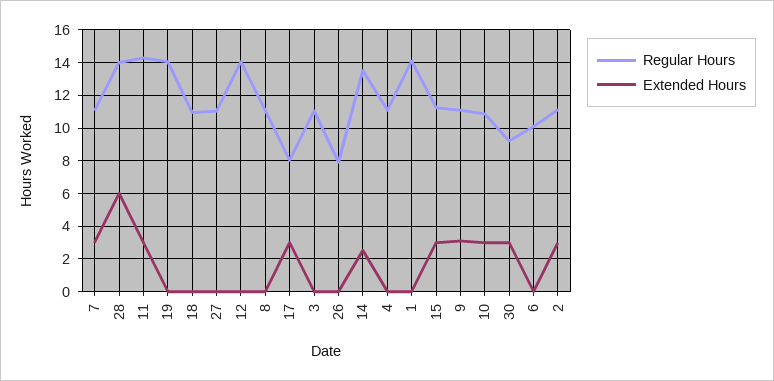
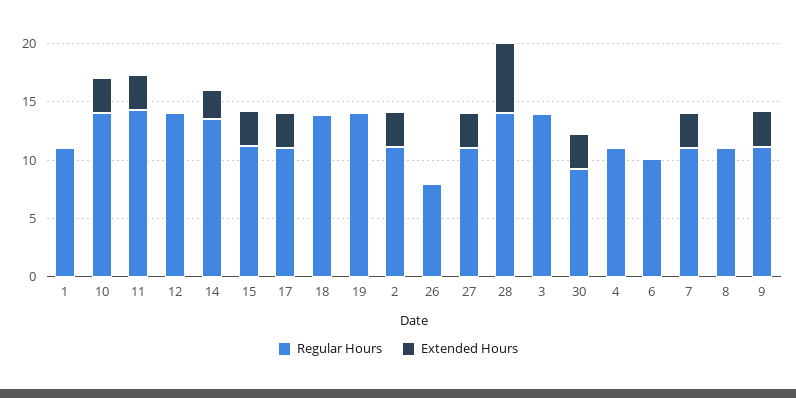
  {
    "Regular Hours": {
      "7": 11,
      "28": 14,
      "11": 14.5,
      "19": 14,
-     "18": 11,
+     "18": 14,
      "27": 11,
      "12": 14,
      "8": 11,
-     "17": 8,
+     "17": 11,
-     "3": 11,
+     "3": 14,
      "26": 8,
      "14": 13.5,
      "4": 11,
-     "1": 14,
+     "1": 11,
      "15": 11.5,
      "9": 11,
-     "10": 11,
+     "10": 14,
      "30": 9,
      "6": 10,
      "2": 11
    },
    "Extended Hours": {
      "7": 3,
      "28": 6,
      "11": 3,
      "19": 0,
      "18": 0,
-     "27": 0,
+     "27": 3,
      "12": 0,
      "8": 0,
      "17": 3,
      "3": 0,
      "26": 0,
      "14": 2.5,
      "4": 0,
      "1": 0,
      "15": 3,
      "9": 3,
      "10": 3,
      "30": 3,
      "6": 0,
      "2": 3
    }
  }

